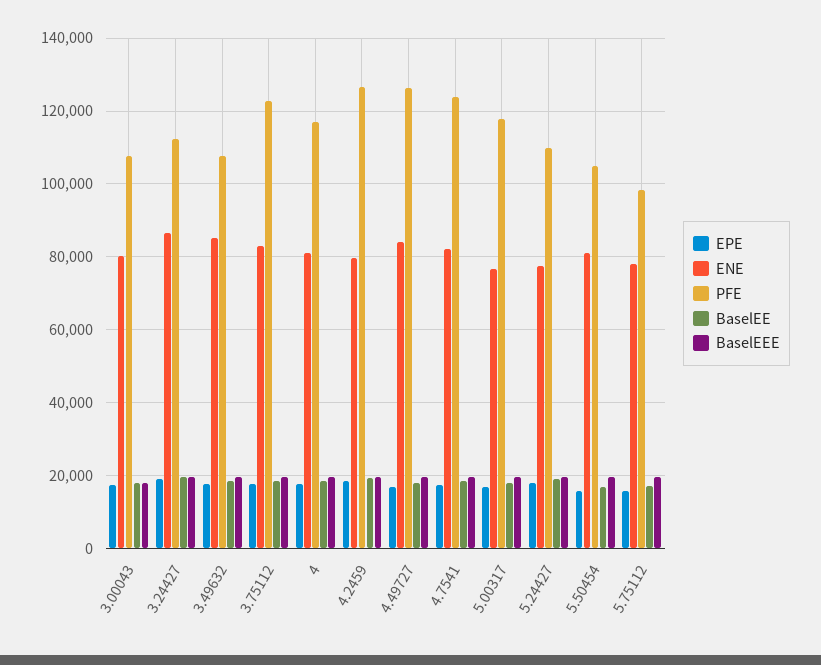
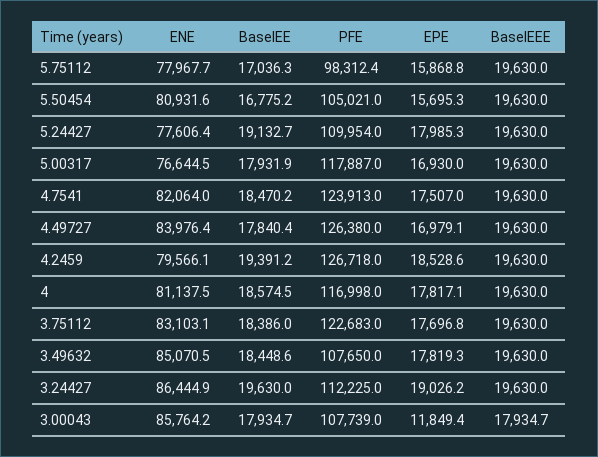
  {
    "EPE": {
-     "3.00043": 18000,
+     "3.00043": 11849.4,
      "3.24427": 19026.2,
      "3.49632": 17819.3,
      "3.75112": 17696.8,
      "4": 17817.1,
      "4.2459": 18528.6,
      "4.49727": 16979.1,
      "4.7541": 17507,
      "5.00317": 16930,
      "5.24427": 17985.3,
      "5.50454": 15695.3,
      "5.75112": 15868.8
    },
    "ENE": {
-     "3.00043": 80000,
+     "3.00043": 85764.2,
      "3.24427": 86444.9,
      "3.49632": 85070.5,
      "3.75112": 83103.1,
      "4": 81137.5,
      "4.2459": 79566.1,
      "4.49727": 83976.4,
      "4.7541": 82064,
      "5.00317": 76644.5,
      "5.24427": 77606.4,
      "5.50454": 80931.6,
      "5.75112": 77967.7
    },
    "PFE": {
      "3.00043": 107739,
      "3.24427": 112225,
      "3.49632": 107650,
      "3.75112": 122683,
      "4": 116998,
      "4.2459": 126718,
      "4.49727": 126380,
      "4.7541": 123913,
      "5.00317": 117887,
      "5.24427": 109954,
      "5.50454": 105021,
      "5.75112": 98312.4
    },
    "BaselEE": {
      "3.00043": 17934.7,
      "3.24427": 19630,
      "3.49632": 18448.6,
      "3.75112": 18386,
      "4": 18574.5,
      "4.2459": 19391.2,
      "4.49727": 17840.4,
      "4.7541": 18470.2,
      "5.00317": 17931.9,
      "5.24427": 19132.7,
      "5.50454": 16775.2,
      "5.75112": 17036.3
    },
    "BaselEEE": {
      "3.00043": 17934.7,
      "3.24427": 19630,
      "3.49632": 19630,
      "3.75112": 19630,
      "4": 19630,
      "4.2459": 19630,
      "4.49727": 19630,
      "4.7541": 19630,
      "5.00317": 19630,
      "5.24427": 19630,
      "5.50454": 19630,
      "5.75112": 19630
    }
  }

